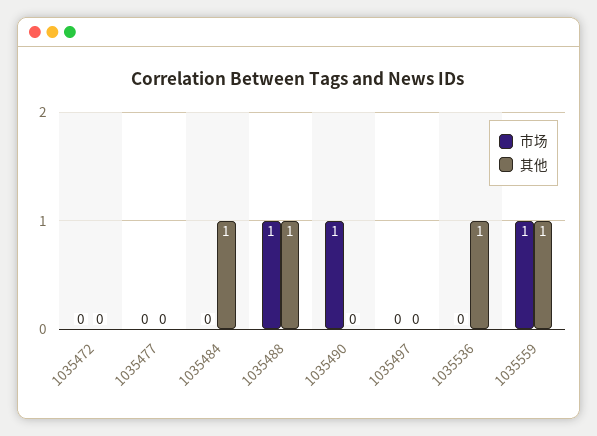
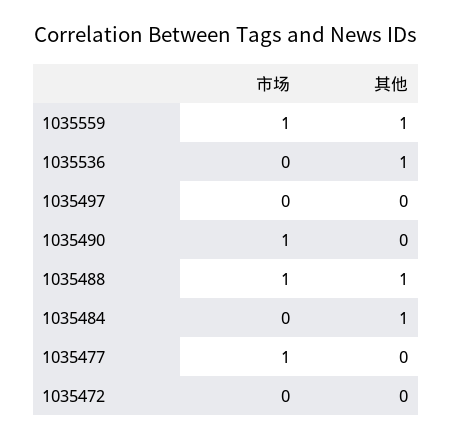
  {
    "市场": {
      "1035472": 0,
-     "1035477": 0,
+     "1035477": 1,
      "1035484": 0,
      "1035488": 1,
      "1035490": 1,
      "1035497": 0,
      "1035536": 0,
      "1035559": 1
    },
    "其他": {
      "1035472": 0,
      "1035477": 0,
      "1035484": 1,
      "1035488": 1,
      "1035490": 0,
      "1035497": 0,
      "1035536": 1,
      "1035559": 1
    }
  }

